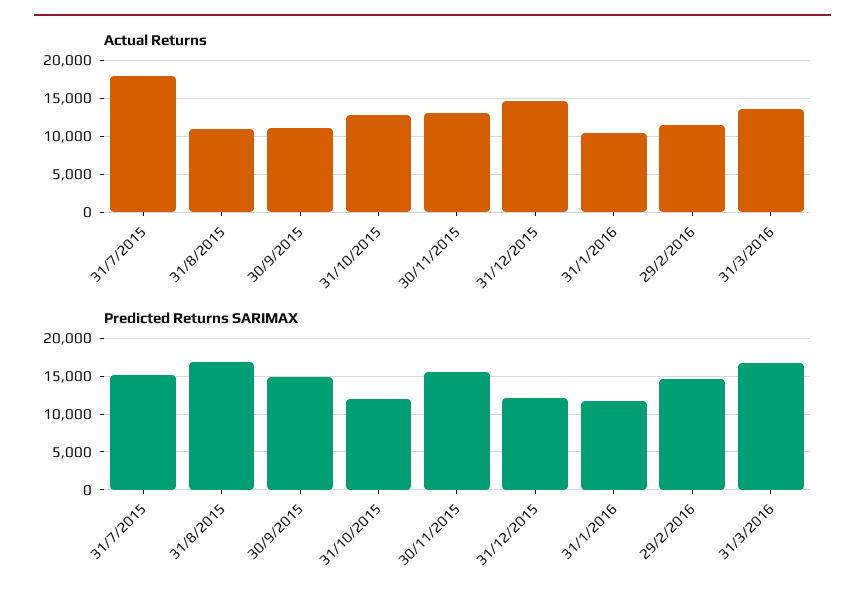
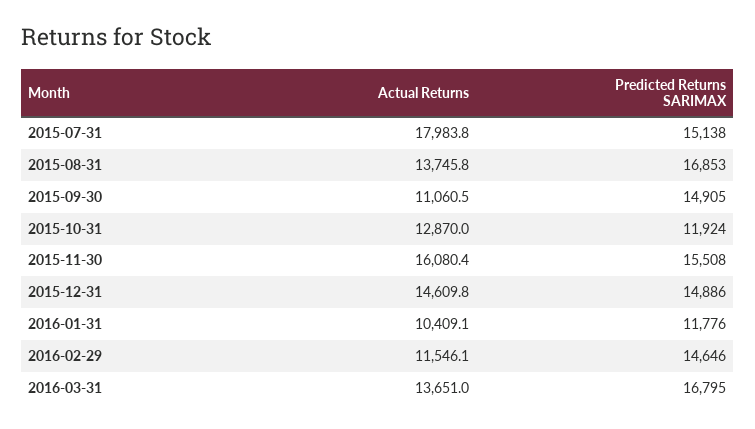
  {
    "Actual Returns": {
      "31/7/2015": 17983.8,
-     "31/8/2015": 11000,
+     "31/8/2015": 13745.8,
      "30/9/2015": 11060.5,
      "31/10/2015": 12870,
-     "30/11/2015": 13000,
+     "30/11/2015": 16080.4,
      "31/12/2015": 14609.8,
      "31/1/2016": 10409.1,
      "29/2/2016": 11546.1,
      "31/3/2016": 13651
    },
    "Predicted Returns SARIMAX": {
      "31/7/2015": 15138,
      "31/8/2015": 16853,
      "30/9/2015": 14905,
      "31/10/2015": 11924,
      "30/11/2015": 15508,
-     "31/12/2015": 12000,
+     "31/12/2015": 14886,
      "31/1/2016": 11776,
      "29/2/2016": 14646,
      "31/3/2016": 16795
    }
  }

